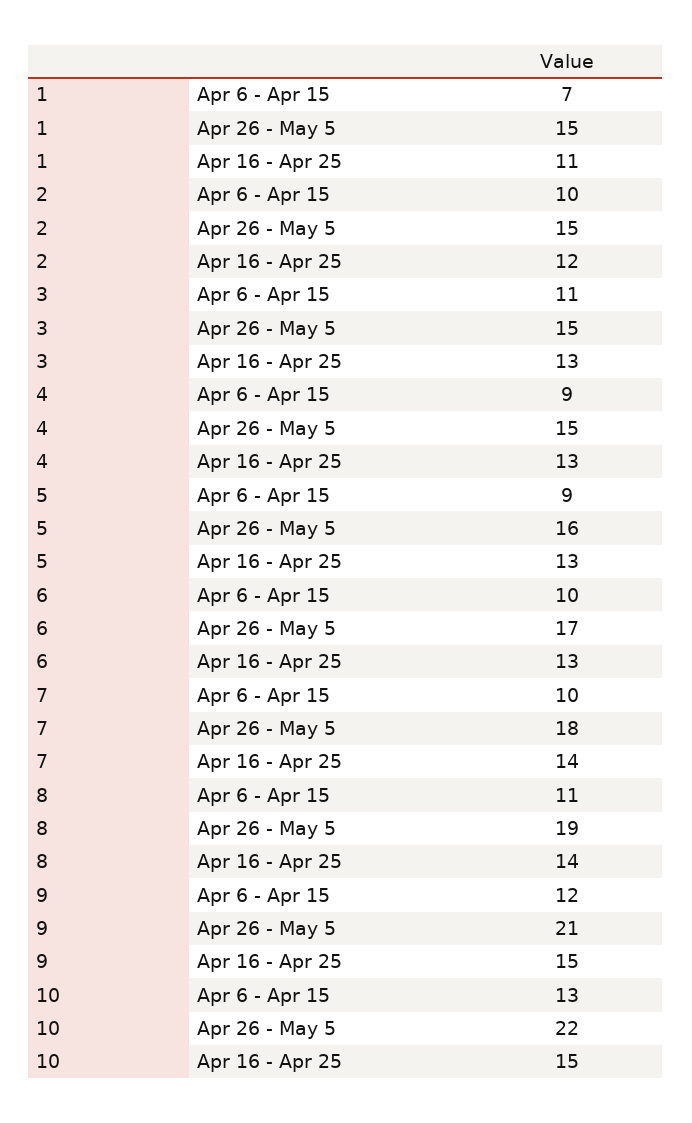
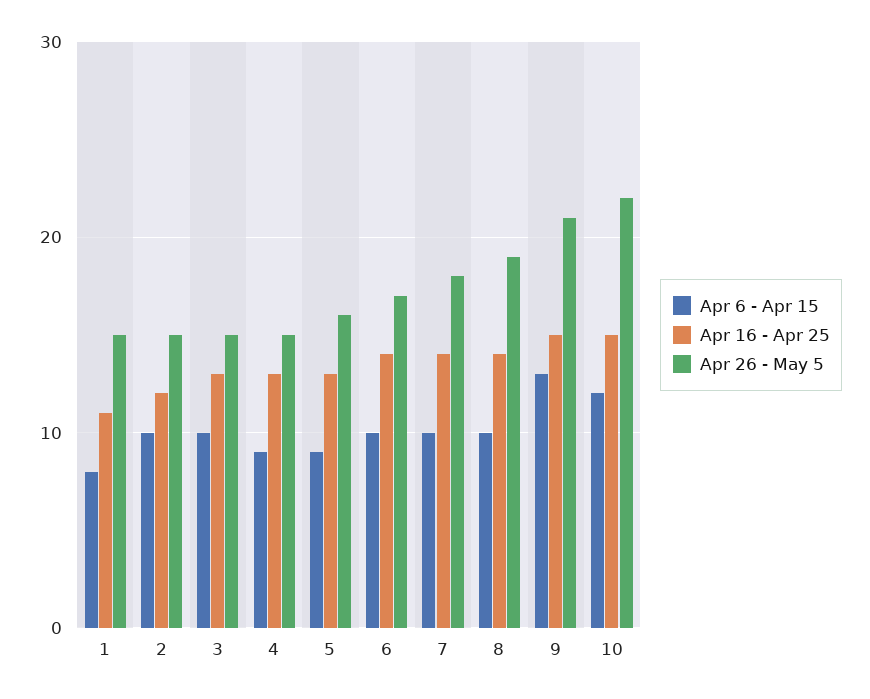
  {
    "Apr 6 - Apr 15": {
-     "1": 7,
+     "1": 8,
      "2": 10,
-     "3": 11,
+     "3": 10,
      "4": 9,
      "5": 9,
      "6": 10,
      "7": 10,
-     "8": 11,
+     "8": 10,
-     "9": 12,
+     "9": 13,
-     "10": 13
+     "10": 12
    },
    "Apr 26 - May 5": {
      "1": 15,
      "2": 15,
      "3": 15,
      "4": 15,
      "5": 16,
      "6": 17,
      "7": 18,
      "8": 19,
      "9": 21,
      "10": 22
    },
    "Apr 16 - Apr 25": {
      "1": 11,
      "2": 12,
      "3": 13,
      "4": 13,
      "5": 13,
-     "6": 13,
+     "6": 14,
      "7": 14,
      "8": 14,
      "9": 15,
      "10": 15
    }
  }

